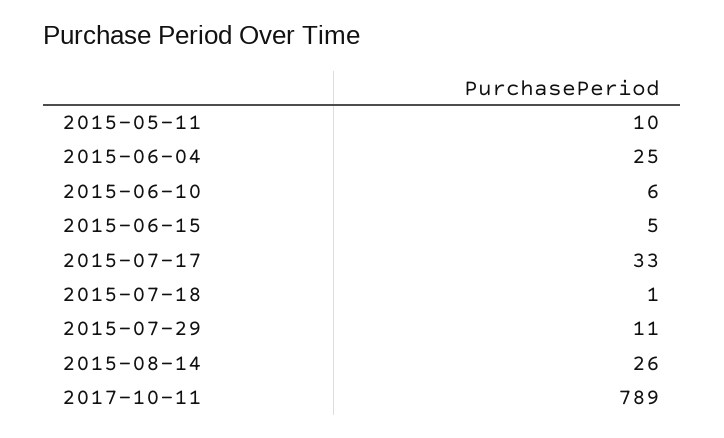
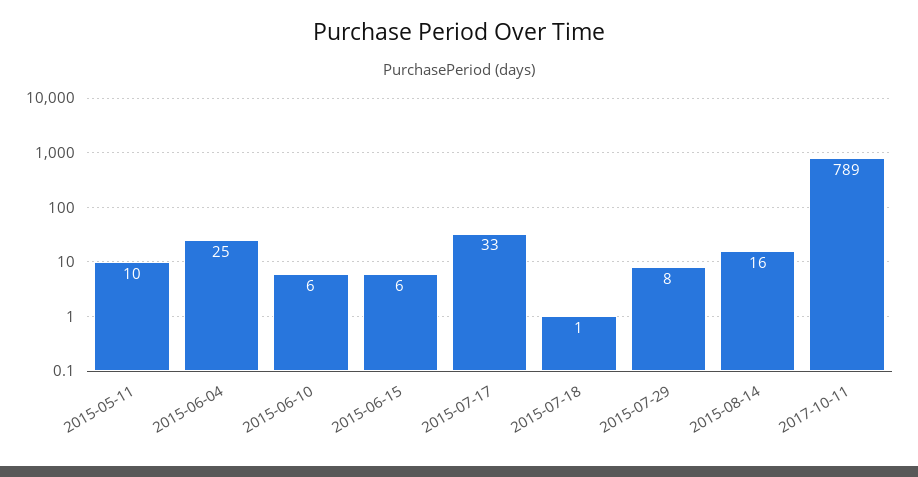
  {
    "2015-05-11": 10,
    "2015-06-04": 25,
    "2015-06-10": 6,
-   "2015-06-15": 5,
+   "2015-06-15": 6,
    "2015-07-17": 33,
    "2015-07-18": 1,
-   "2015-07-29": 11,
+   "2015-07-29": 8,
-   "2015-08-14": 26,
+   "2015-08-14": 16,
    "2017-10-11": 789
  }

